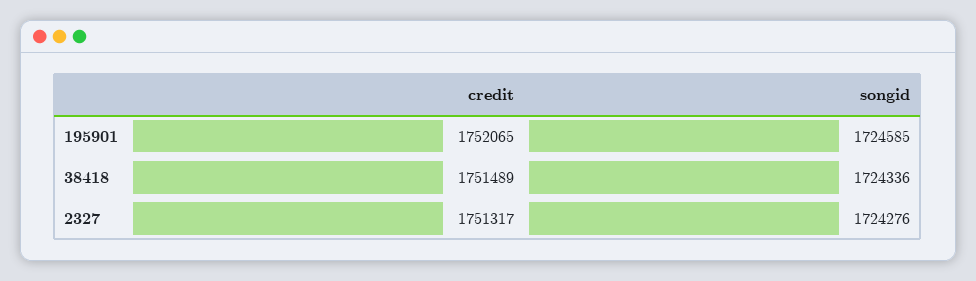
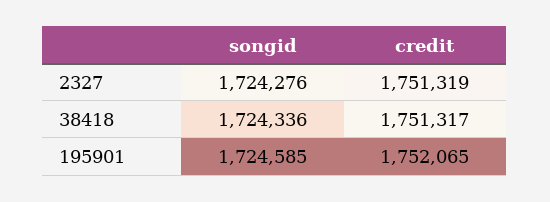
  {
    "credit": {
      "195901": 1752065,
-     "38418": 1751489,
+     "38418": 1751317,
-     "2327": 1751317
+     "2327": 1751319
    },
    "songid": {
      "195901": 1724585,
      "38418": 1724336,
      "2327": 1724276
    }
  }

